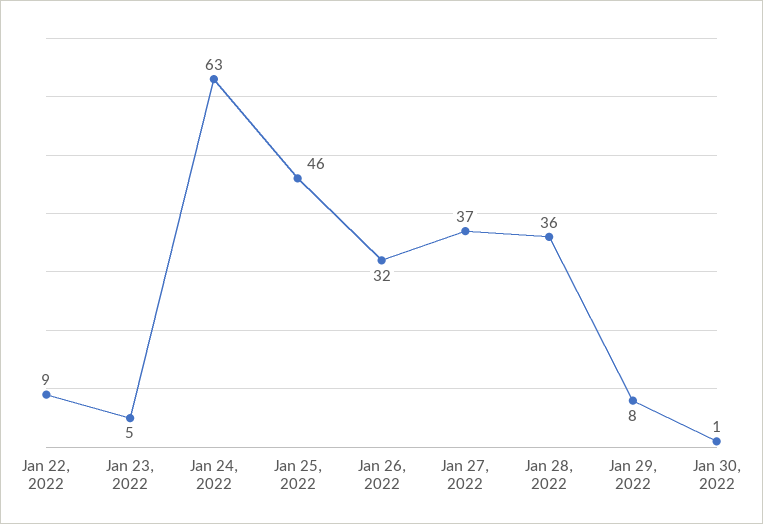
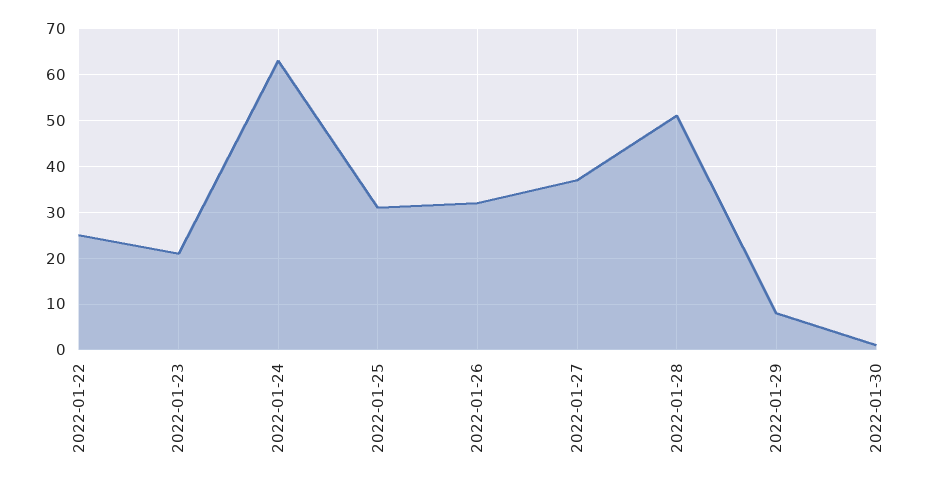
  {
-   "Jan 22, 2022": 9,
+   "Jan 22, 2022": 25,
-   "Jan 23, 2022": 5,
+   "Jan 23, 2022": 20,
    "Jan 24, 2022": 63,
-   "Jan 25, 2022": 46,
+   "Jan 25, 2022": 30,
    "Jan 26, 2022": 32,
    "Jan 27, 2022": 37,
-   "Jan 28, 2022": 36,
+   "Jan 28, 2022": 50,
    "Jan 29, 2022": 8,
    "Jan 30, 2022": 1
  }

